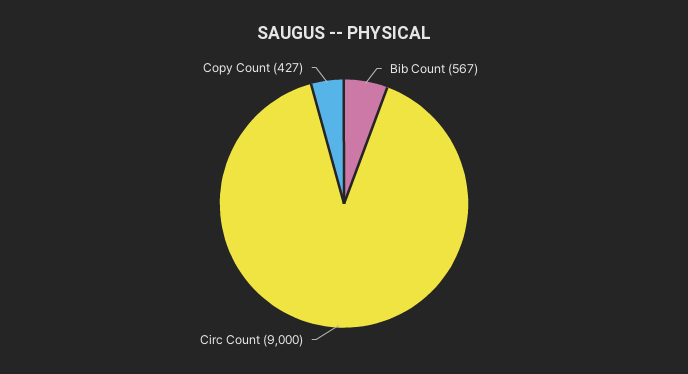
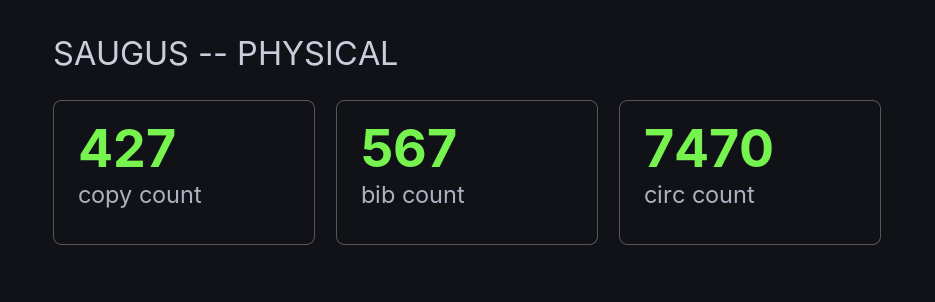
  {
    "Bib Count": 567,
-   "Circ Count": 9000,
+   "Circ Count": 7470,
    "Copy Count": 427
  }

